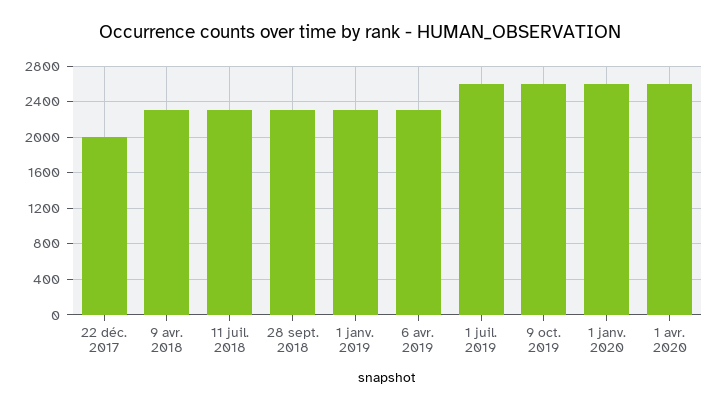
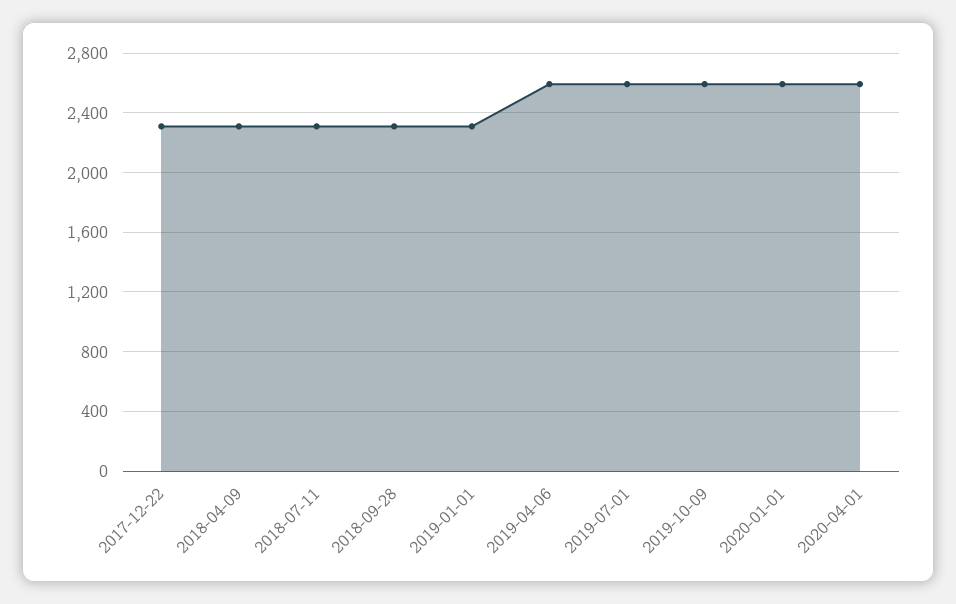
  {
-   "22 déc. 2017": 2000,
+   "22 déc. 2017": 2300,
    "9 avr. 2018": 2300,
    "11 juil. 2018": 2300,
    "28 sept. 2018": 2300,
    "1 janv. 2019": 2300,
-   "6 avr. 2019": 2300,
+   "6 avr. 2019": 2600,
    "1 juil. 2019": 2600,
    "9 oct. 2019": 2600,
    "1 janv. 2020": 2600,
    "1 avr. 2020": 2600
  }

